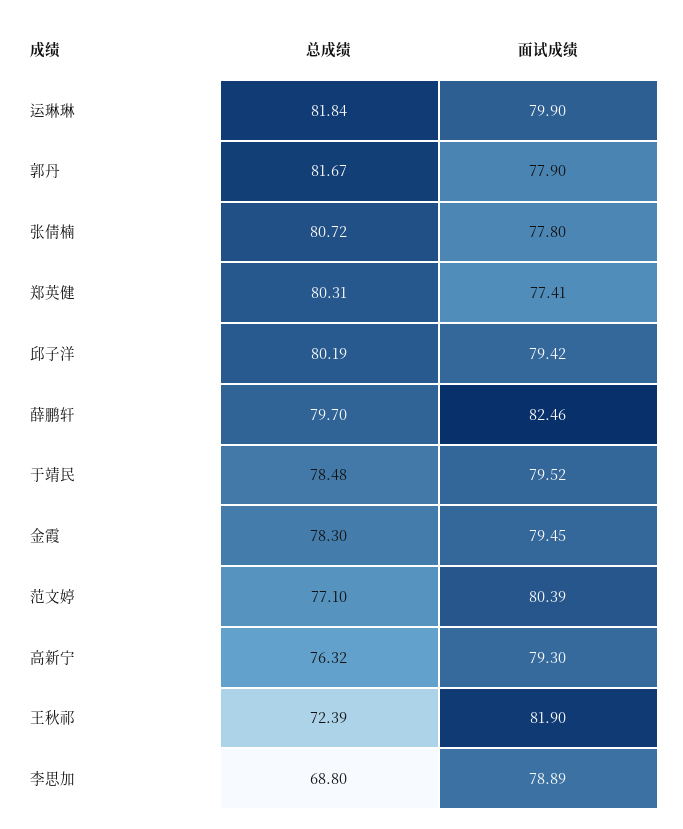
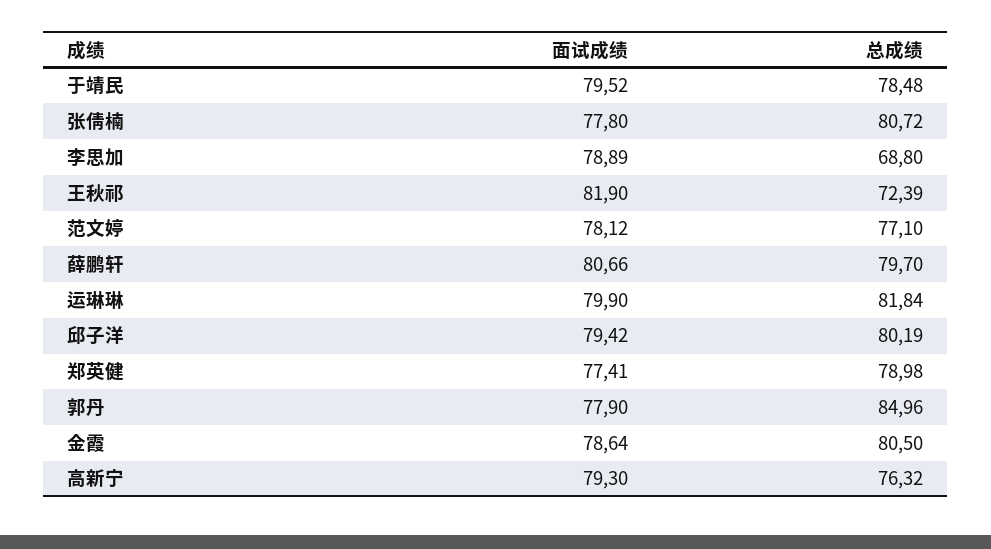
  {
    "总成绩": {
      "运琳琳": 81.84,
-     "郭丹": 81.67,
+     "郭丹": 84.96,
      "张倩楠": 80.72,
-     "郑英健": 80.31,
+     "郑英健": 78.98,
      "邱子洋": 80.19,
      "薛鹏轩": 79.7,
      "于靖民": 78.48,
-     "金霞": 78.3,
+     "金霞": 80.5,
      "范文婷": 77.1,
      "高新宁": 76.32,
      "王秋祁": 72.39,
      "李思加": 68.8
    },
    "面试成绩": {
      "运琳琳": 79.9,
      "郭丹": 77.9,
      "张倩楠": 77.8,
      "郑英健": 77.41,
      "邱子洋": 79.42,
-     "薛鹏轩": 82.46,
+     "薛鹏轩": 80.66,
      "于靖民": 79.52,
-     "金霞": 79.45,
+     "金霞": 78.64,
-     "范文婷": 80.39,
+     "范文婷": 78.12,
      "高新宁": 79.3,
      "王秋祁": 81.9,
      "李思加": 78.89
    }
  }

